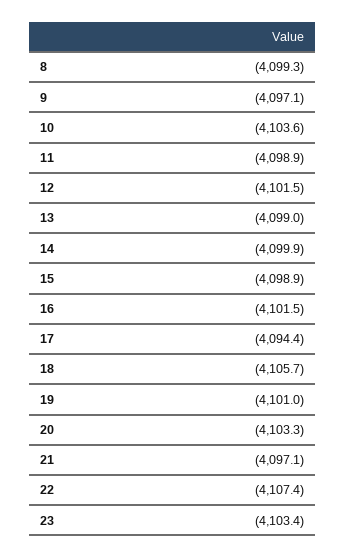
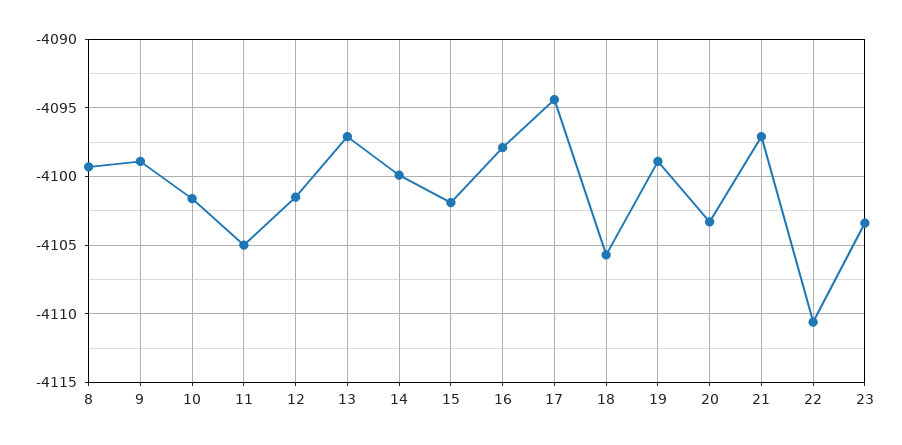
  {
    "8": -4099.3,
-   "9": -4097.1,
+   "9": -4099,
-   "10": -4103.6,
+   "10": -4101.5,
-   "11": -4098.9,
+   "11": -4105,
    "12": -4101.5,
-   "13": -4099,
+   "13": -4097,
    "14": -4099.9,
-   "15": -4098.9,
+   "15": -4102,
-   "16": -4101.5,
+   "16": -4098,
    "17": -4094.4,
    "18": -4105.7,
-   "19": -4101,
+   "19": -4099,
    "20": -4103.3,
    "21": -4097.1,
-   "22": -4107.4,
+   "22": -4110.5,
    "23": -4103.4
  }

